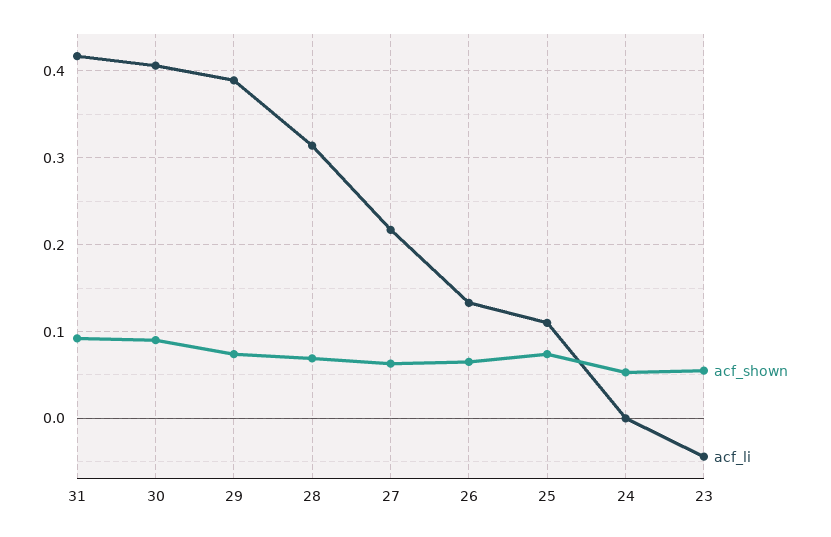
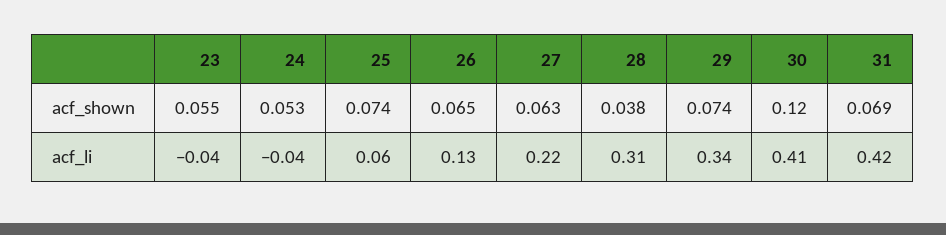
  {
    "acf_shown": {
-     "31": 0.09,
+     "31": 0.069,
-     "30": 0.09,
+     "30": 0.12,
      "29": 0.074,
-     "28": 0.07,
+     "28": 0.038,
      "27": 0.063,
      "26": 0.065,
      "25": 0.074,
      "24": 0.053,
      "23": 0.055
    },
    "acf_li": {
      "31": 0.42,
      "30": 0.41,
-     "29": 0.39,
+     "29": 0.34,
      "28": 0.31,
      "27": 0.22,
      "26": 0.13,
-     "25": 0.11,
+     "25": 0.06,
-     "24": 0,
+     "24": -0.04,
      "23": -0.04
    }
  }

